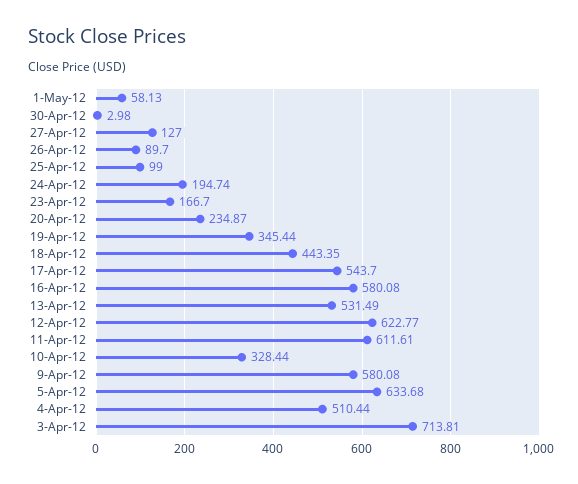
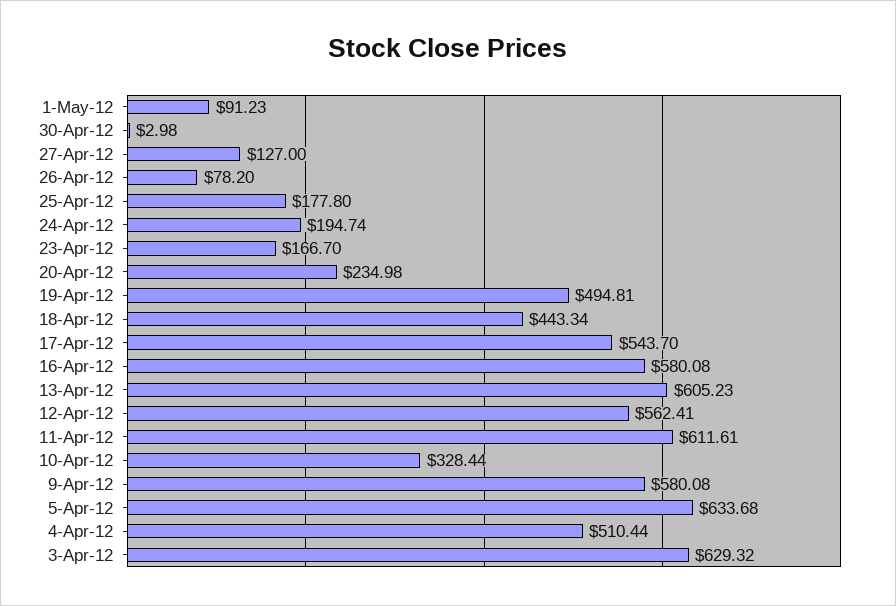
  {
-   "1-May-12": 58.13,
+   "1-May-12": 91.23,
    "30-Apr-12": 2.98,
    "27-Apr-12": 127,
-   "26-Apr-12": 89.7,
+   "26-Apr-12": 78.2,
-   "25-Apr-12": 99,
+   "25-Apr-12": 177.8,
    "24-Apr-12": 194.74,
    "23-Apr-12": 166.7,
-   "20-Apr-12": 234.87,
+   "20-Apr-12": 234.98,
-   "19-Apr-12": 345.44,
+   "19-Apr-12": 494.81,
-   "18-Apr-12": 443.35,
+   "18-Apr-12": 443.34,
    "17-Apr-12": 543.7,
    "16-Apr-12": 580.08,
-   "13-Apr-12": 531.49,
+   "13-Apr-12": 605.23,
-   "12-Apr-12": 622.77,
+   "12-Apr-12": 562.41,
    "11-Apr-12": 611.61,
    "10-Apr-12": 328.44,
    "9-Apr-12": 580.08,
    "5-Apr-12": 633.68,
    "4-Apr-12": 510.44,
-   "3-Apr-12": 713.81
+   "3-Apr-12": 629.32
  }

